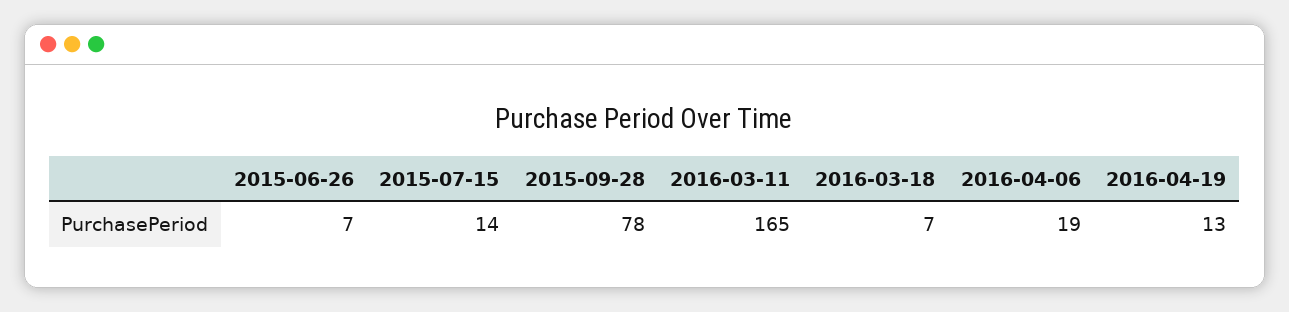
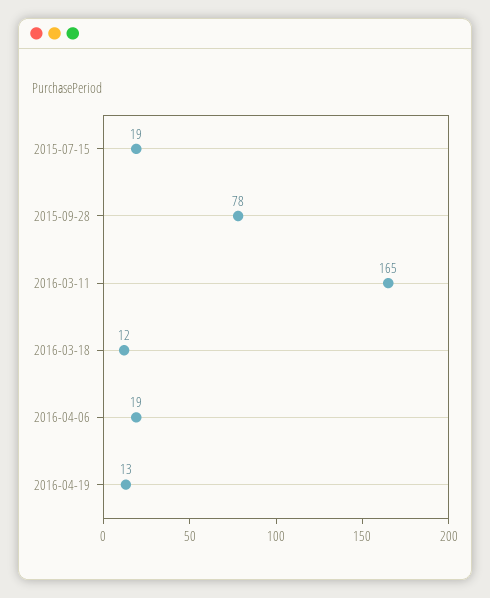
  {
-   "2015-06-26": 7,
-   "2015-07-15": 14,
+   "2015-07-15": 19,
    "2015-09-28": 78,
    "2016-03-11": 165,
-   "2016-03-18": 7,
+   "2016-03-18": 12,
    "2016-04-06": 19,
    "2016-04-19": 13
  }

